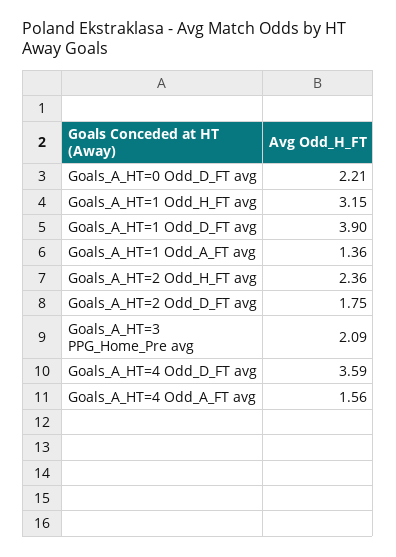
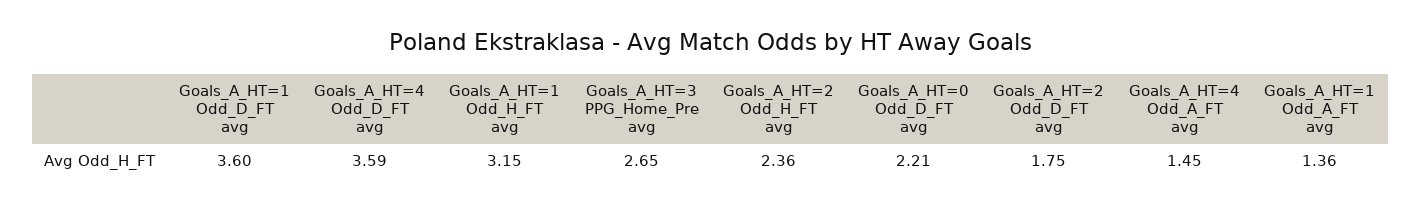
  {
    "Goals_A_HT=0 Odd_D_FT avg": 2.21,
    "Goals_A_HT=1 Odd_H_FT avg": 3.15,
-   "Goals_A_HT=1 Odd_D_FT avg": 3.9,
+   "Goals_A_HT=1 Odd_D_FT avg": 3.6,
    "Goals_A_HT=1 Odd_A_FT avg": 1.36,
    "Goals_A_HT=2 Odd_H_FT avg": 2.36,
    "Goals_A_HT=2 Odd_D_FT avg": 1.75,
-   "Goals_A_HT=3 PPG_Home_Pre avg": 2.09,
+   "Goals_A_HT=3 PPG_Home_Pre avg": 2.65,
    "Goals_A_HT=4 Odd_D_FT avg": 3.59,
-   "Goals_A_HT=4 Odd_A_FT avg": 1.56
+   "Goals_A_HT=4 Odd_A_FT avg": 1.45
  }

